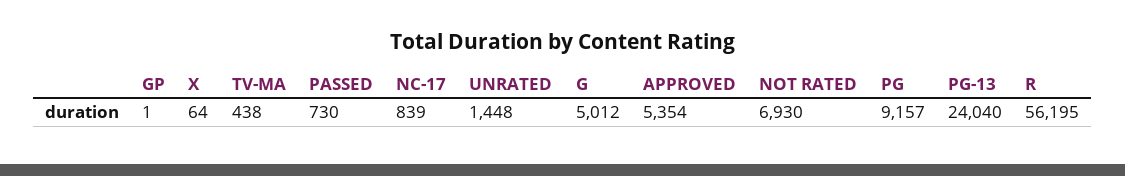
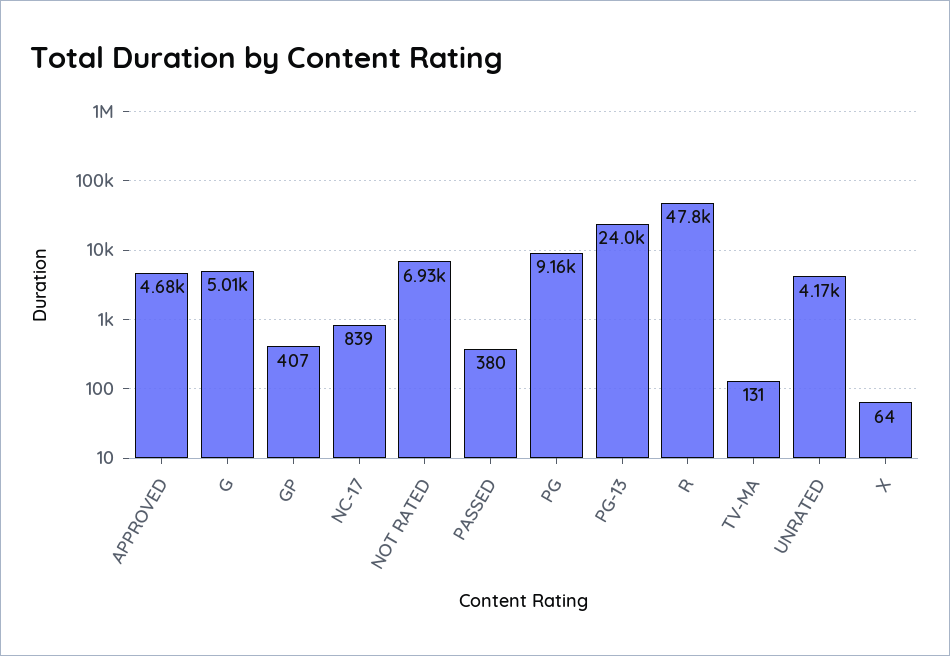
  {
-   "GP": 1,
+   "GP": 407,
    "X": 64,
-   "TV-MA": 438,
+   "TV-MA": 131,
-   "PASSED": 730,
+   "PASSED": 380,
    "NC-17": 839,
-   "UNRATED": 1448,
+   "UNRATED": 4170,
    "G": 5012,
-   "APPROVED": 5354,
+   "APPROVED": 4680,
    "NOT RATED": 6930,
    "PG": 9157,
    "PG-13": 24040,
-   "R": 56195
+   "R": 47800
  }

